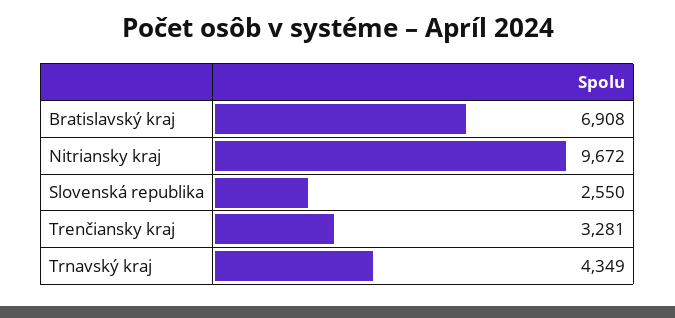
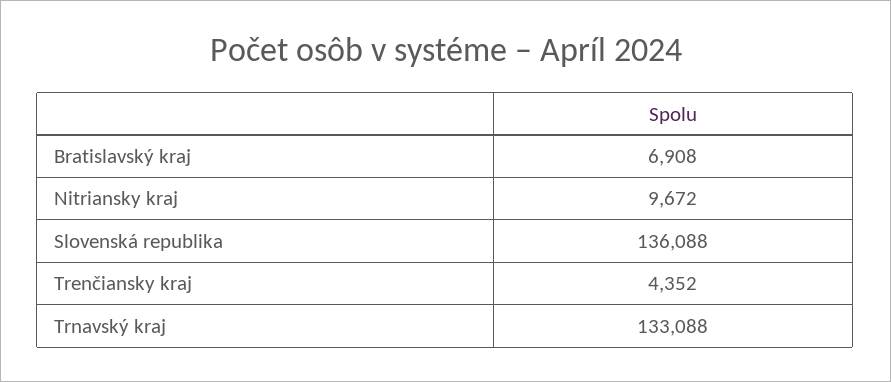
  {
    "Bratislavský kraj": 6908,
    "Nitriansky kraj": 9672,
-   "Slovenská republika": 2550,
+   "Slovenská republika": 136088,
-   "Trenčiansky kraj": 3281,
+   "Trenčiansky kraj": 4352,
-   "Trnavský kraj": 4349
+   "Trnavský kraj": 133088
  }

